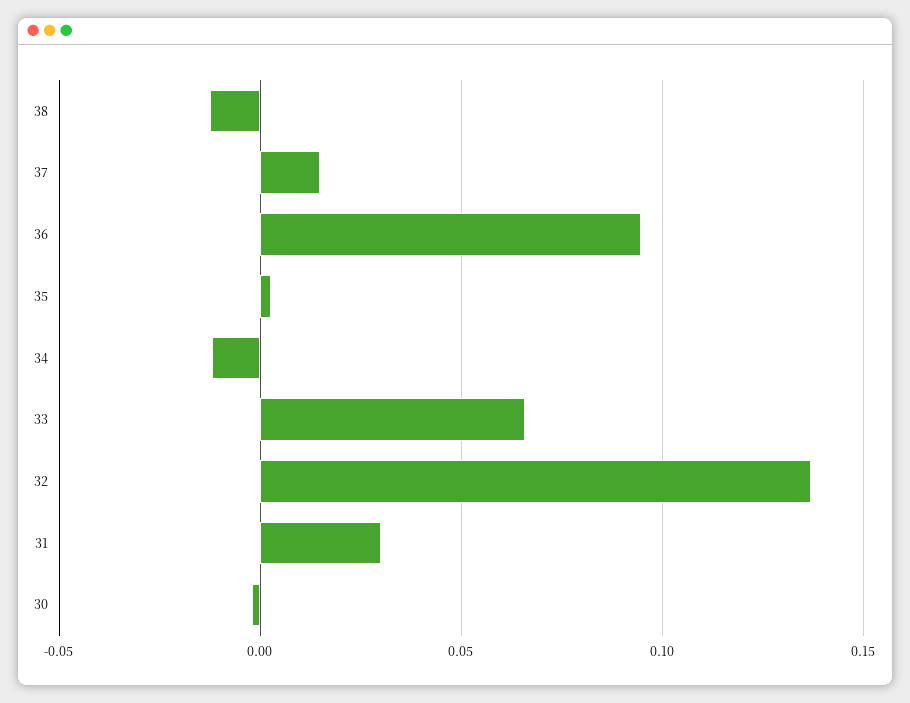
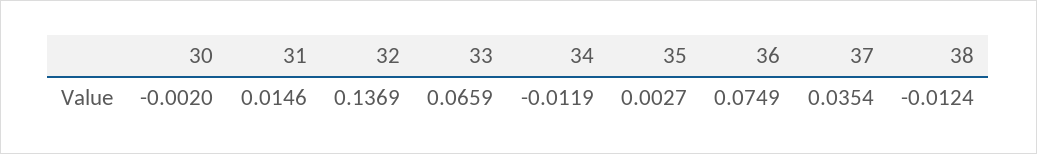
  {
    "38": -0.0124,
-   "37": 0.015,
+   "37": 0.0354,
-   "36": 0.095,
+   "36": 0.0749,
    "35": 0.0027,
    "34": -0.0119,
    "33": 0.0659,
    "32": 0.1369,
-   "31": 0.03,
+   "31": 0.0146,
    "30": -0.002
  }

